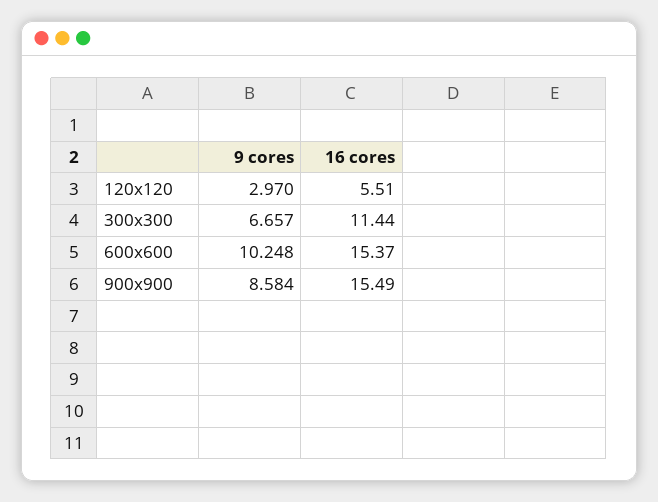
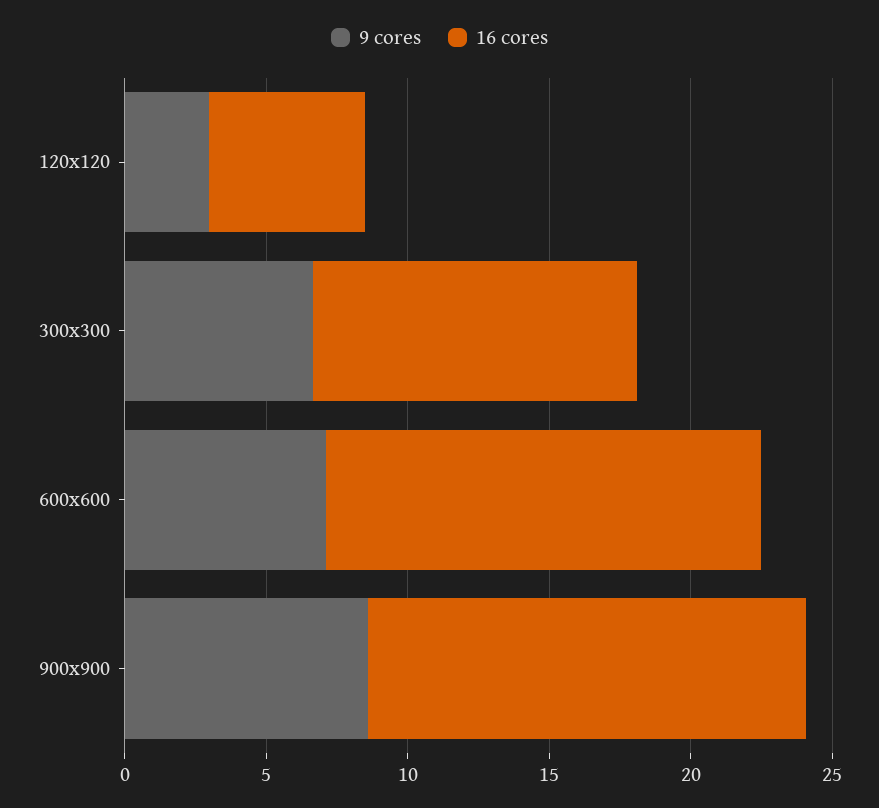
  {
    "9 cores": {
      "120x120": 2.97,
      "300x300": 6.657,
-     "600x600": 10.248,
+     "600x600": 7,
      "900x900": 8.584
    },
    "16 cores": {
      "120x120": 5.51,
      "300x300": 11.44,
      "600x600": 15.37,
      "900x900": 15.49
    }
  }

